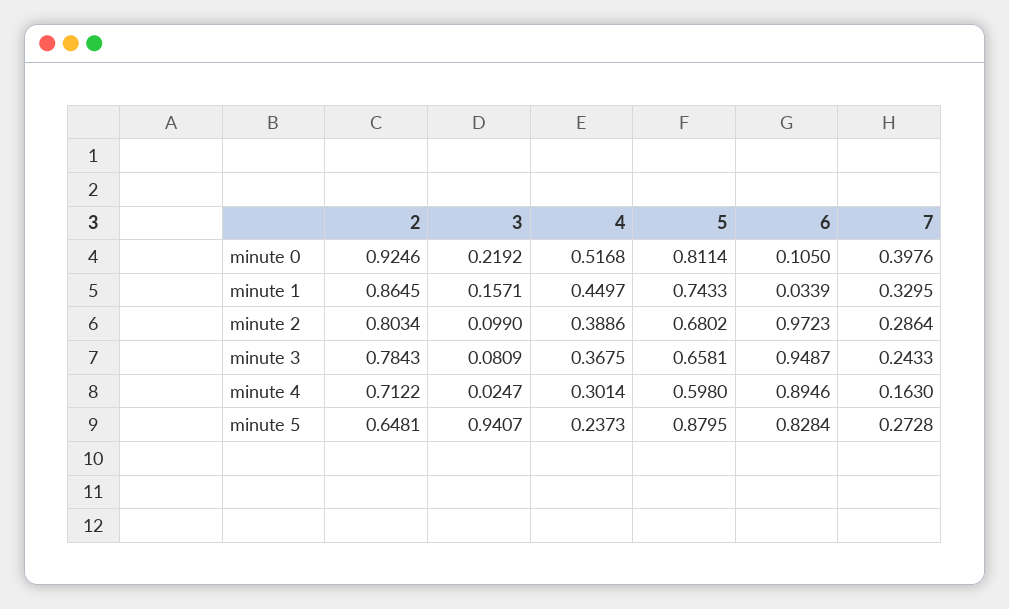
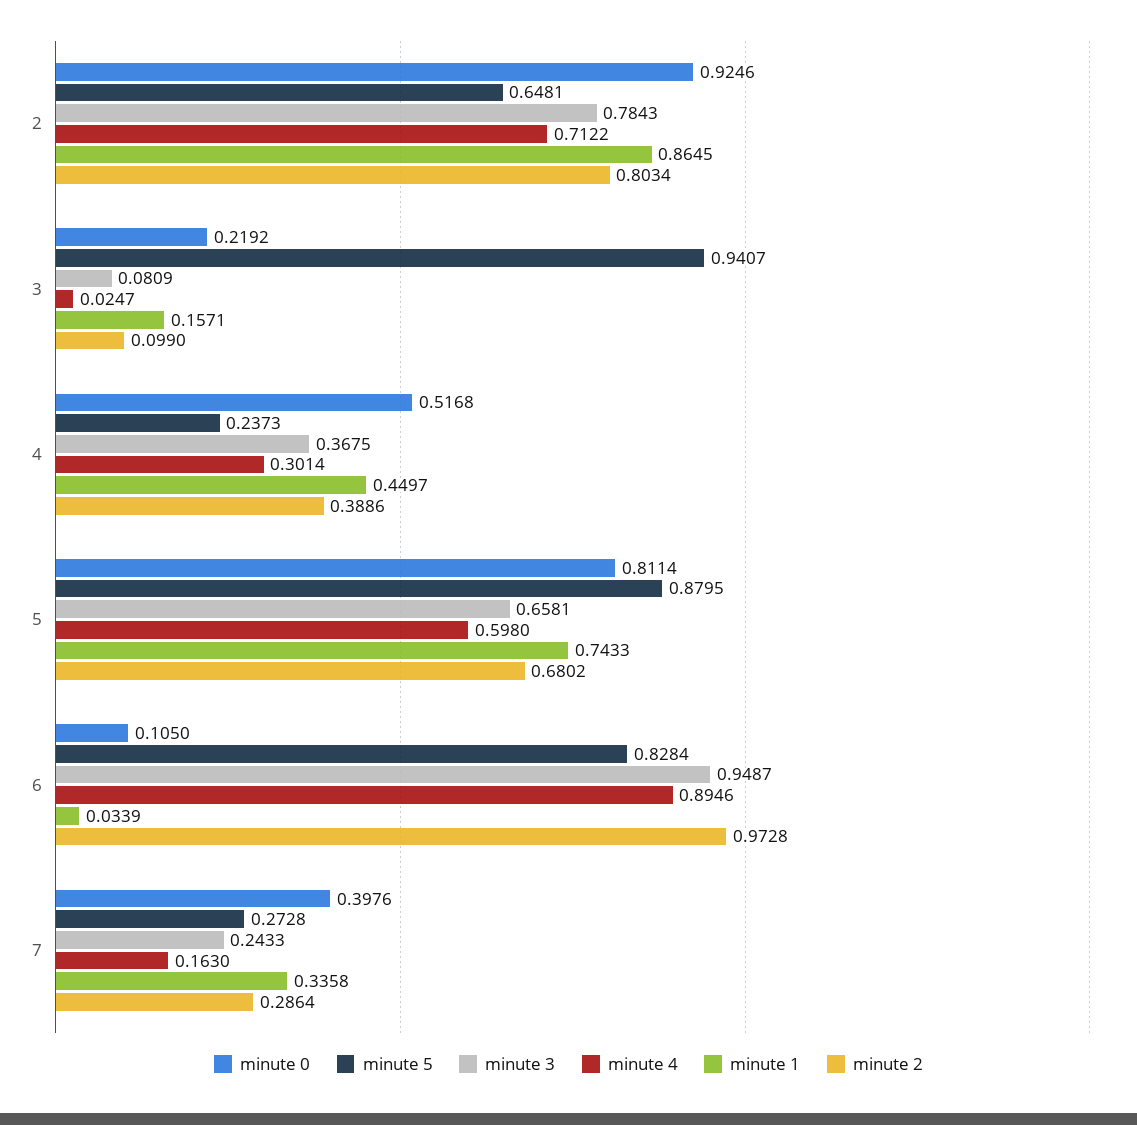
  {
    "minute 0": {
      "2": 0.9246,
      "3": 0.2192,
      "4": 0.5168,
      "5": 0.8114,
      "6": 0.105,
      "7": 0.3976
    },
    "minute 1": {
      "2": 0.8645,
      "3": 0.1571,
      "4": 0.4497,
      "5": 0.7433,
      "6": 0.0339,
-     "7": 0.3295
+     "7": 0.3358
    },
    "minute 2": {
      "2": 0.8034,
      "3": 0.099,
      "4": 0.3886,
      "5": 0.6802,
-     "6": 0.9723,
+     "6": 0.9728,
      "7": 0.2864
    },
    "minute 3": {
      "2": 0.7843,
      "3": 0.0809,
      "4": 0.3675,
      "5": 0.6581,
      "6": 0.9487,
      "7": 0.2433
    },
    "minute 4": {
      "2": 0.7122,
      "3": 0.0247,
      "4": 0.3014,
      "5": 0.598,
      "6": 0.8946,
      "7": 0.163
    },
    "minute 5": {
      "2": 0.6481,
      "3": 0.9407,
      "4": 0.2373,
      "5": 0.8795,
      "6": 0.8284,
      "7": 0.2728
    }
  }

